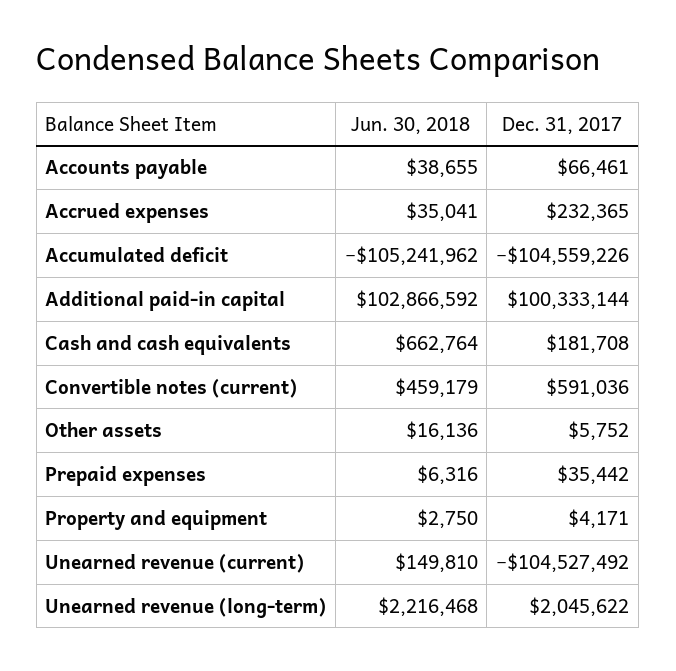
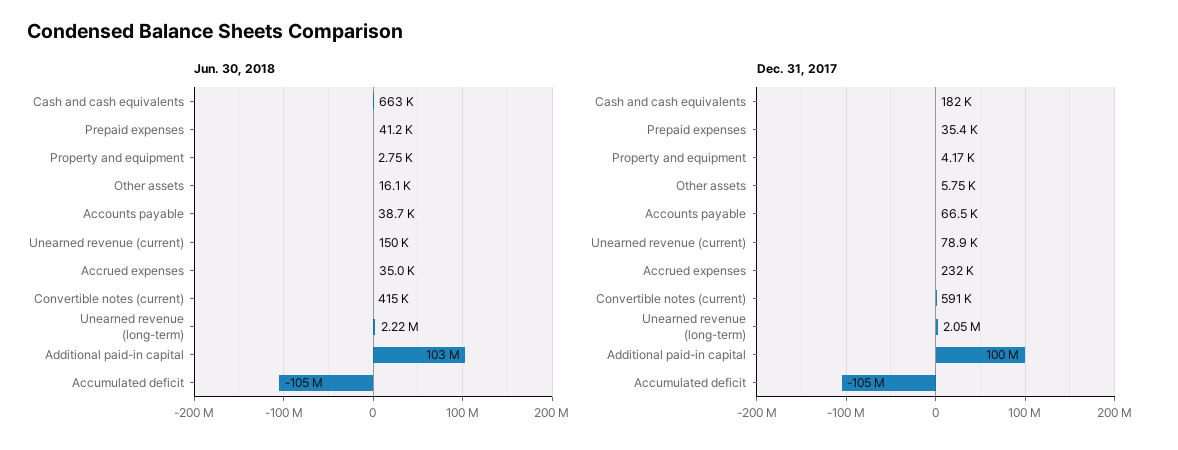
  {
    "Jun. 30, 2018": {
      "Accounts payable": 38655,
      "Accrued expenses": 35041,
      "Accumulated deficit": -105241962,
      "Additional paid-in capital": 102866592,
      "Cash and cash equivalents": 662764,
-     "Convertible notes (current)": 459179,
+     "Convertible notes (current)": 415000,
      "Other assets": 16136,
-     "Prepaid expenses": 6316,
+     "Prepaid expenses": 41200,
      "Property and equipment": 2750,
      "Unearned revenue (current)": 149810,
      "Unearned revenue (long-term)": 2216468
    },
    "Dec. 31, 2017": {
      "Accounts payable": 66461,
      "Accrued expenses": 232365,
      "Accumulated deficit": -104559226,
      "Additional paid-in capital": 100333144,
      "Cash and cash equivalents": 181708,
      "Convertible notes (current)": 591036,
      "Other assets": 5752,
      "Prepaid expenses": 35442,
      "Property and equipment": 4171,
-     "Unearned revenue (current)": -104527492,
+     "Unearned revenue (current)": 78900,
      "Unearned revenue (long-term)": 2045622
    }
  }

